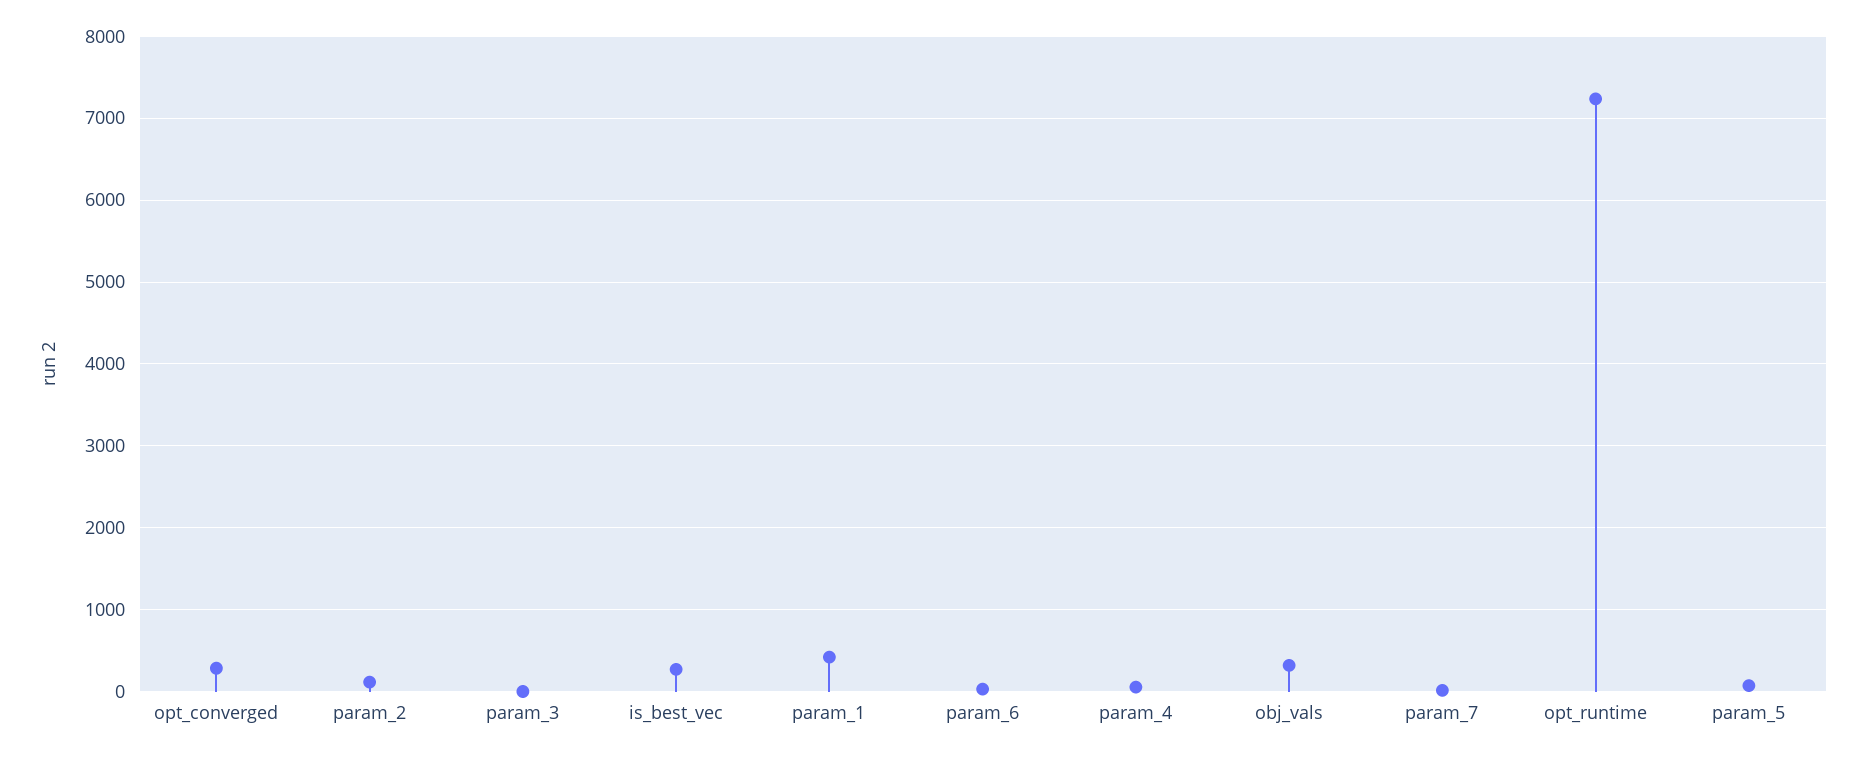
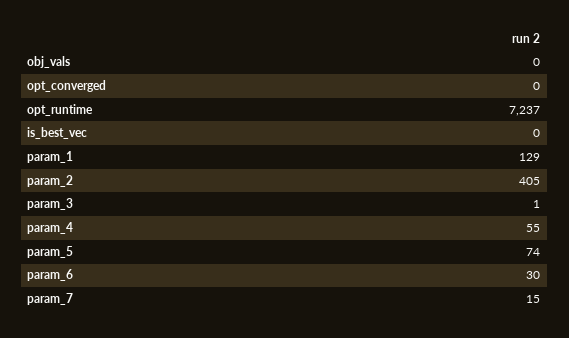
  {
-   "opt_converged": 300,
+   "opt_converged": 0,
-   "param_2": 100,
+   "param_2": 405,
    "param_3": 1,
-   "is_best_vec": 300,
+   "is_best_vec": 0,
-   "param_1": 400,
+   "param_1": 129,
    "param_6": 30,
    "param_4": 55,
-   "obj_vals": 300,
+   "obj_vals": 0,
    "param_7": 15,
    "opt_runtime": 7237,
    "param_5": 74
  }

